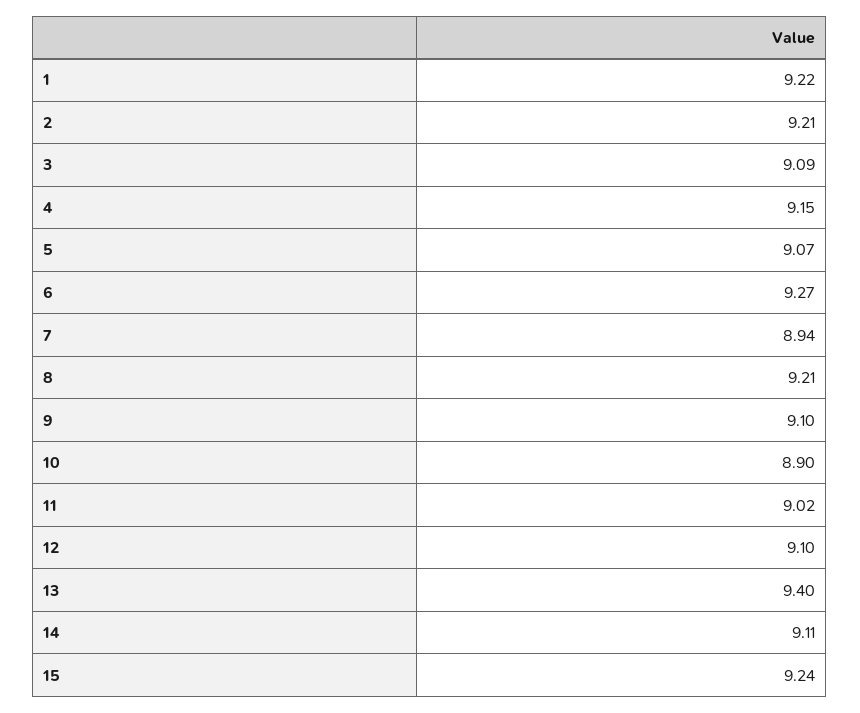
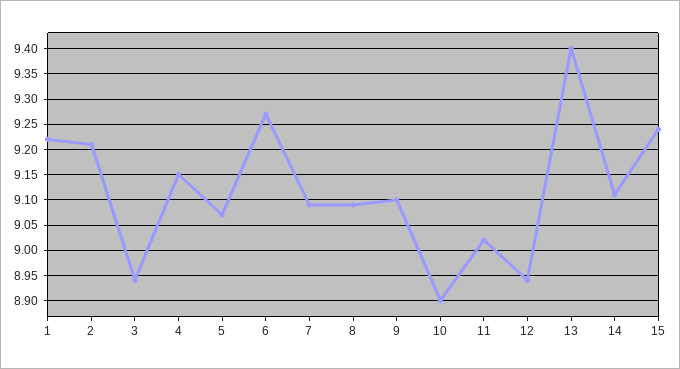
  {
    "1": 9.22,
    "2": 9.21,
-   "3": 9.09,
+   "3": 8.95,
    "4": 9.15,
    "5": 9.07,
    "6": 9.27,
-   "7": 8.94,
+   "7": 9.1,
-   "8": 9.21,
+   "8": 9.1,
    "9": 9.1,
    "10": 8.9,
    "11": 9.02,
-   "12": 9.1,
+   "12": 8.95,
    "13": 9.4,
    "14": 9.11,
    "15": 9.24
  }

